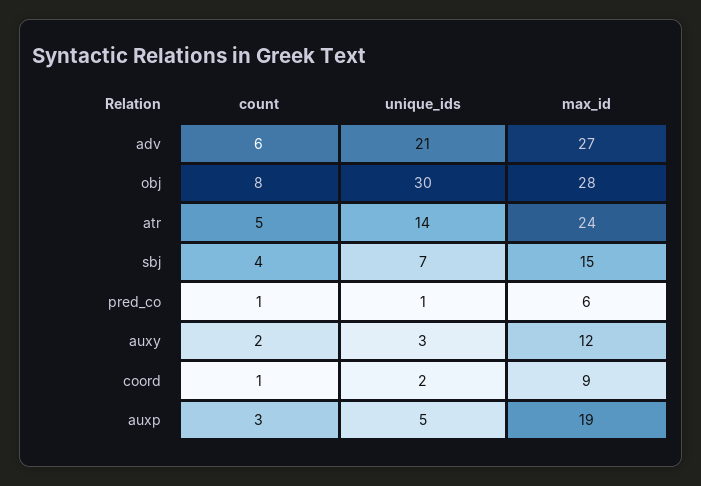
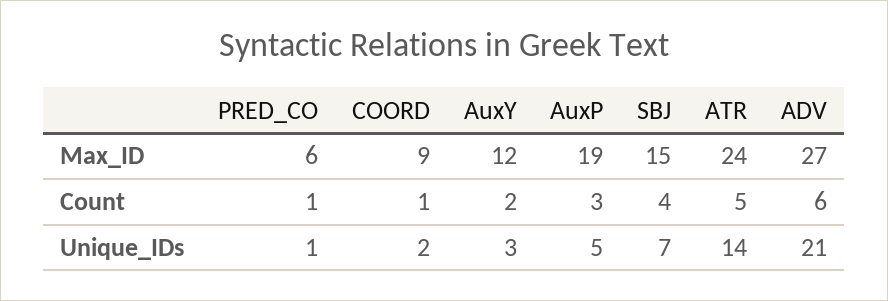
  {
    "count": {
      "adv": 6,
-     "obj": 8,
      "atr": 5,
      "sbj": 4,
      "pred_co": 1,
      "auxy": 2,
      "coord": 1,
      "auxp": 3
    },
    "unique_ids": {
      "adv": 21,
-     "obj": 30,
      "atr": 14,
      "sbj": 7,
      "pred_co": 1,
      "auxy": 3,
      "coord": 2,
      "auxp": 5
    },
    "max_id": {
      "adv": 27,
-     "obj": 28,
      "atr": 24,
      "sbj": 15,
      "pred_co": 6,
      "auxy": 12,
      "coord": 9,
      "auxp": 19
    }
  }

